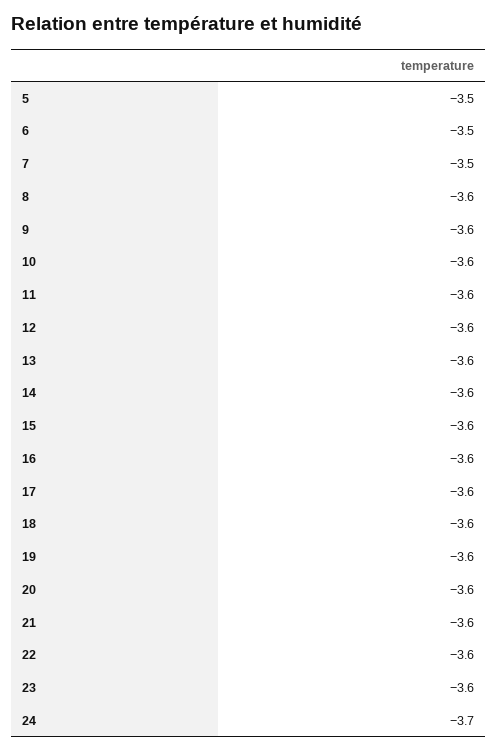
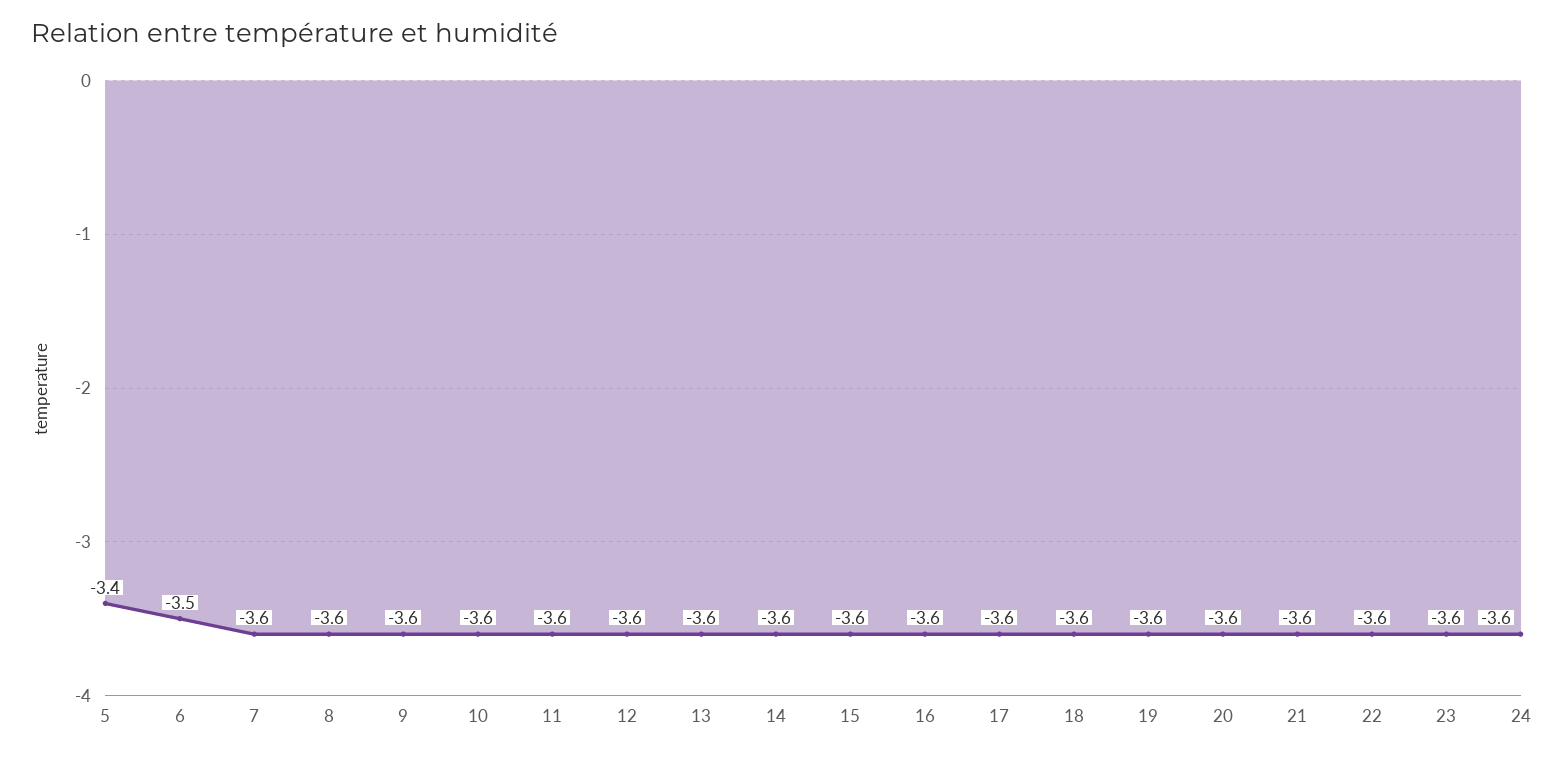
  {
-   "5": -3.5,
+   "5": -3.4,
    "6": -3.5,
-   "7": -3.5,
+   "7": -3.6,
    "8": -3.6,
    "9": -3.6,
    "10": -3.6,
    "11": -3.6,
    "12": -3.6,
    "13": -3.6,
    "14": -3.6,
    "15": -3.6,
    "16": -3.6,
    "17": -3.6,
    "18": -3.6,
    "19": -3.6,
    "20": -3.6,
    "21": -3.6,
    "22": -3.6,
    "23": -3.6,
-   "24": -3.7
+   "24": -3.6
  }

